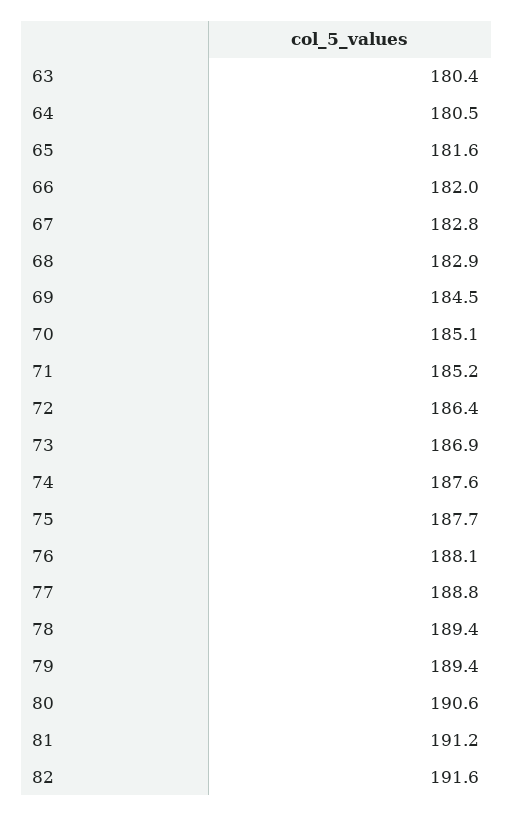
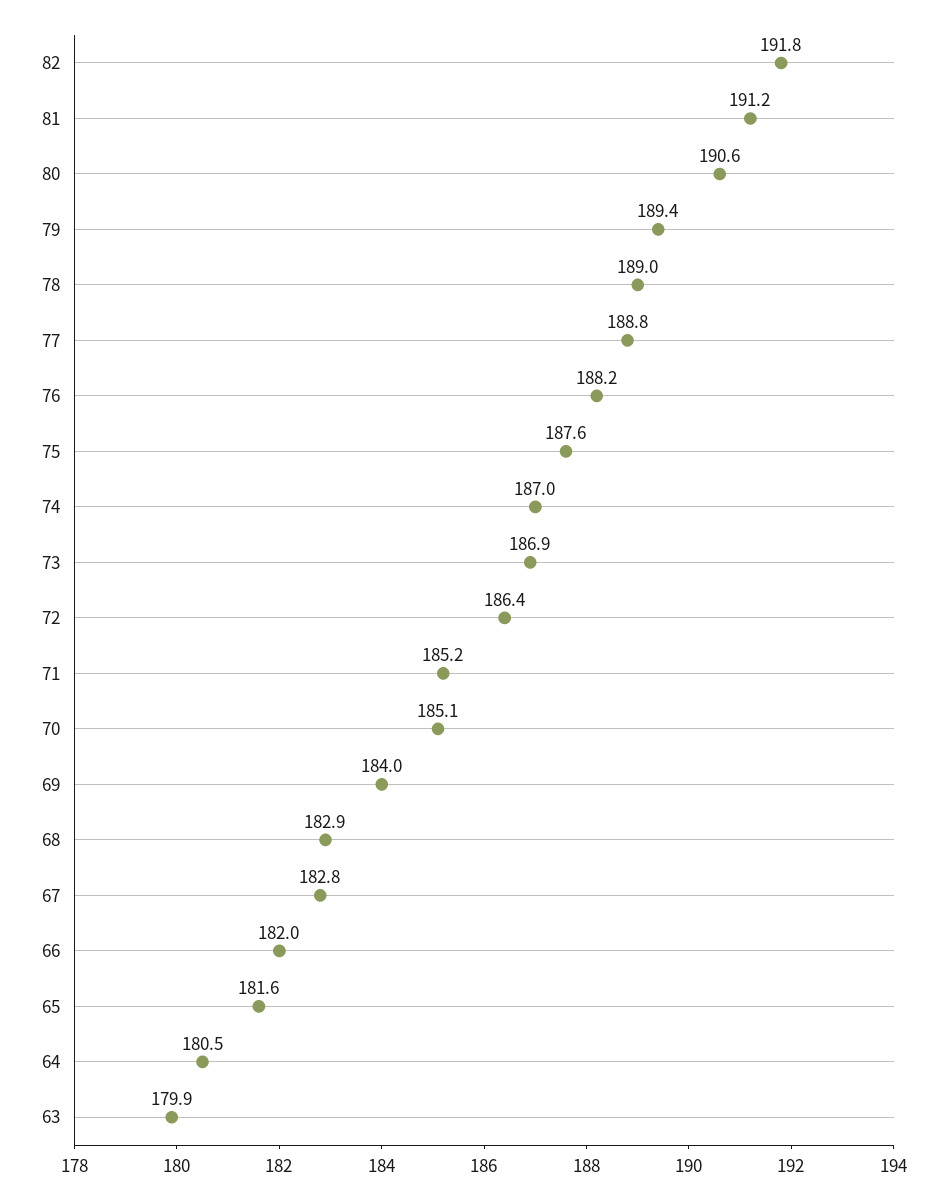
  {
-   "63": 180.4,
+   "63": 179.9,
    "64": 180.5,
    "65": 181.6,
    "66": 182,
    "67": 182.8,
    "68": 182.9,
-   "69": 184.5,
+   "69": 184,
    "70": 185.1,
    "71": 185.2,
    "72": 186.4,
    "73": 186.9,
-   "74": 187.6,
+   "74": 187,
-   "75": 187.7,
+   "75": 187.6,
-   "76": 188.1,
+   "76": 188.2,
    "77": 188.8,
-   "78": 189.4,
+   "78": 189,
    "79": 189.4,
    "80": 190.6,
    "81": 191.2,
-   "82": 191.6
+   "82": 191.8
  }

